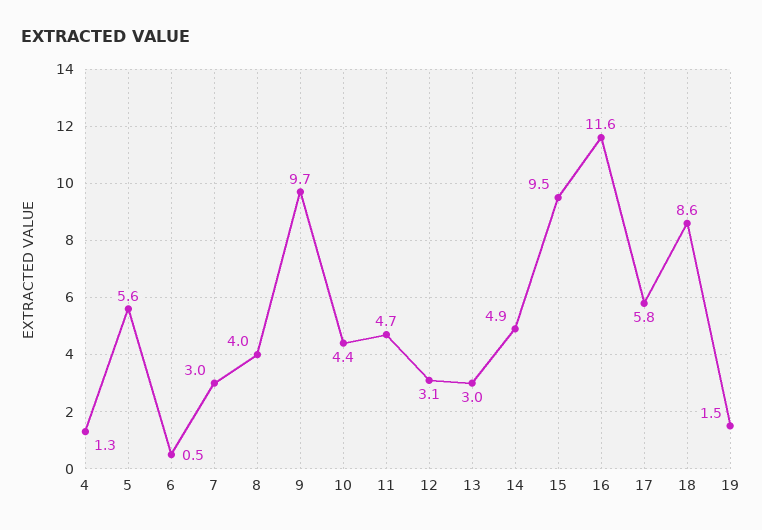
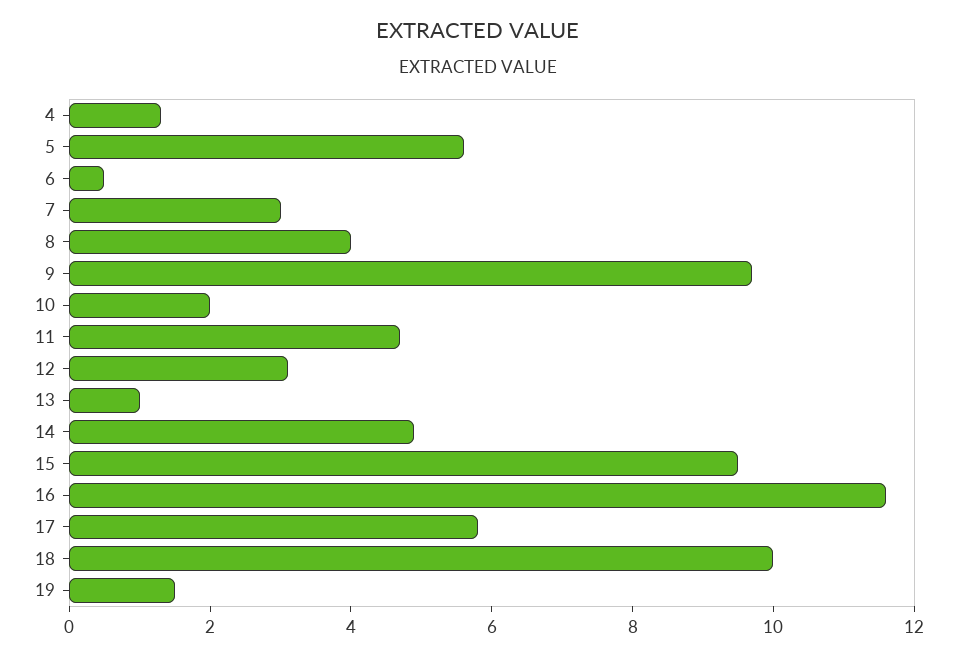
  {
    "4": 1.3,
    "5": 5.6,
    "6": 0.5,
    "7": 3,
    "8": 4,
    "9": 9.7,
-   "10": 4.4,
+   "10": 2,
    "11": 4.7,
    "12": 3.1,
-   "13": 3,
+   "13": 1,
    "14": 4.9,
    "15": 9.5,
    "16": 11.6,
    "17": 5.8,
-   "18": 8.6,
+   "18": 10,
    "19": 1.5
  }

